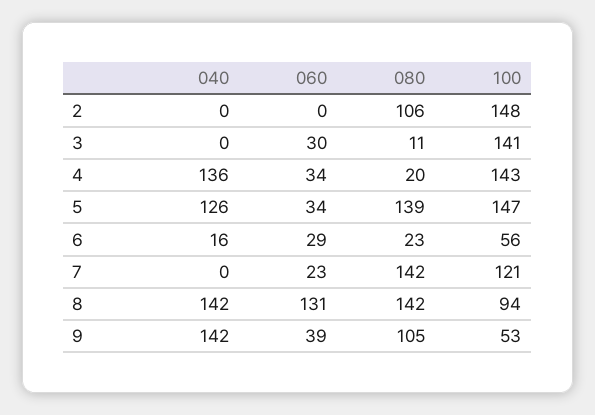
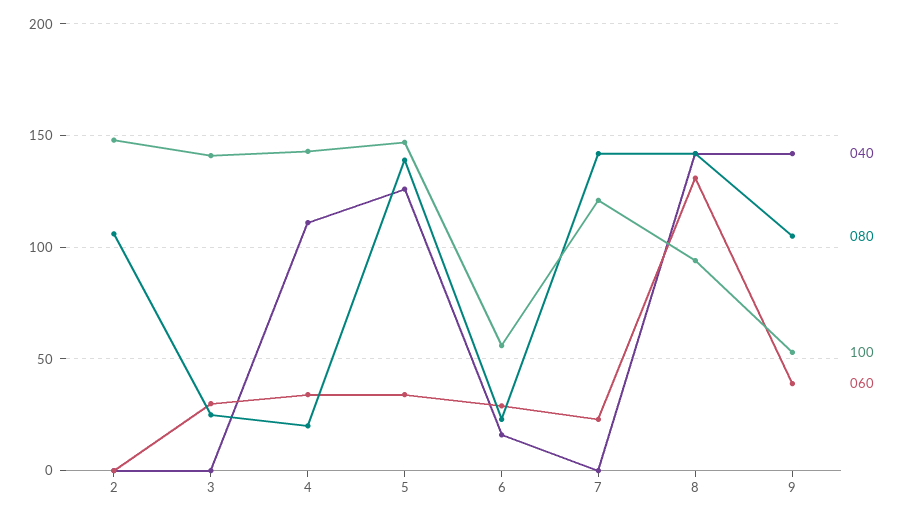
  {
    "040": {
      "2": 0,
      "3": 0,
-     "4": 136,
+     "4": 110,
      "5": 126,
      "6": 16,
      "7": 0,
      "8": 142,
      "9": 142
    },
    "060": {
      "2": 0,
      "3": 30,
      "4": 34,
      "5": 34,
      "6": 29,
      "7": 23,
      "8": 131,
      "9": 39
    },
    "080": {
      "2": 106,
-     "3": 11,
+     "3": 25,
      "4": 20,
      "5": 139,
      "6": 23,
      "7": 142,
      "8": 142,
      "9": 105
    },
    "100": {
      "2": 148,
      "3": 141,
      "4": 143,
      "5": 147,
      "6": 56,
      "7": 121,
      "8": 94,
      "9": 53
    }
  }

